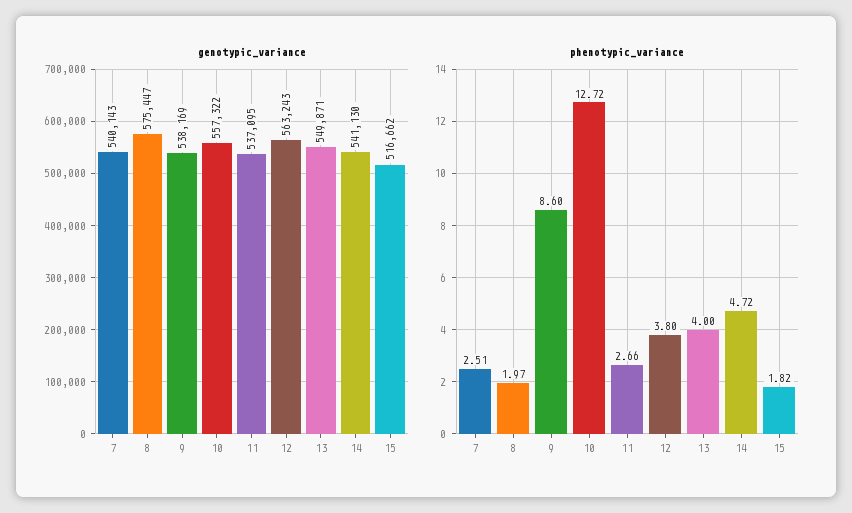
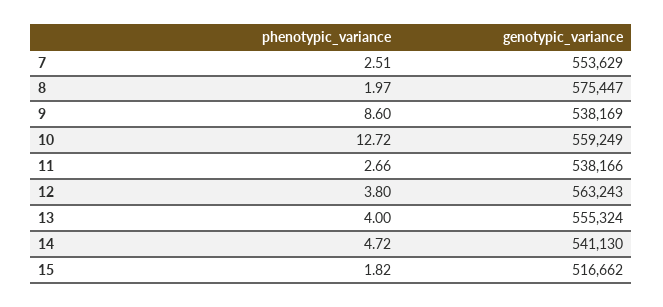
  {
    "genotypic_variance": {
-     "7": 540143,
+     "7": 553629,
      "8": 575447,
      "9": 538169,
-     "10": 557322,
+     "10": 559249,
-     "11": 537095,
+     "11": 538166,
      "12": 563243,
-     "13": 549871,
+     "13": 555324,
      "14": 541130,
      "15": 516662
    },
    "phenotypic_variance": {
      "7": 2.51,
      "8": 1.97,
      "9": 8.6,
      "10": 12.72,
      "11": 2.66,
      "12": 3.8,
      "13": 4,
      "14": 4.72,
      "15": 1.82
    }
  }

